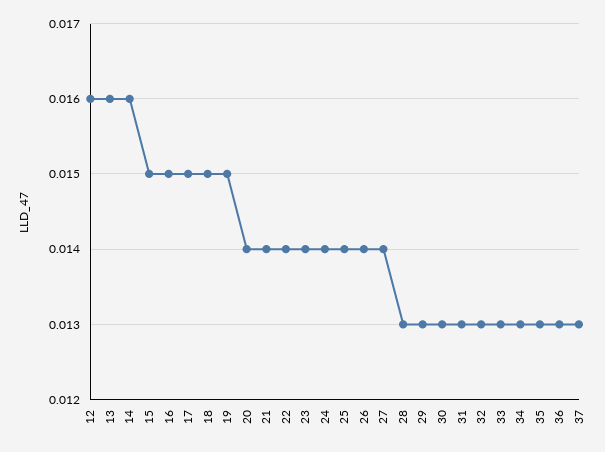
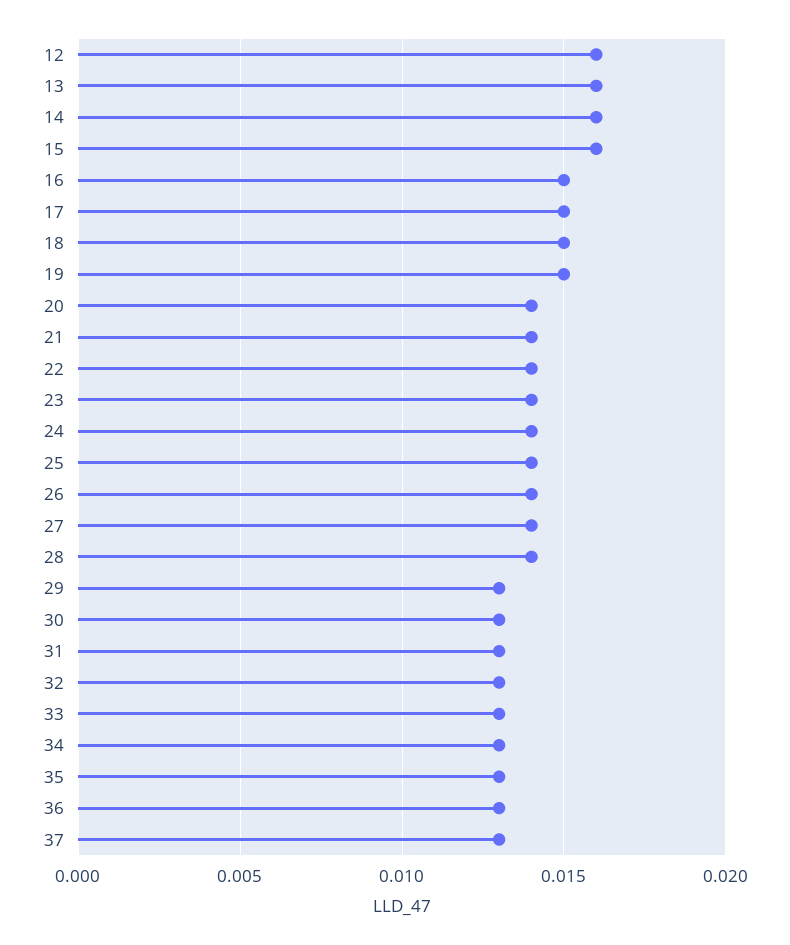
  {
    "12": 0.016,
    "13": 0.016,
    "14": 0.016,
-   "15": 0.015,
+   "15": 0.016,
    "16": 0.015,
    "17": 0.015,
    "18": 0.015,
    "19": 0.015,
    "20": 0.014,
    "21": 0.014,
    "22": 0.014,
    "23": 0.014,
    "24": 0.014,
    "25": 0.014,
    "26": 0.014,
    "27": 0.014,
-   "28": 0.013,
+   "28": 0.014,
    "29": 0.013,
    "30": 0.013,
    "31": 0.013,
    "32": 0.013,
    "33": 0.013,
    "34": 0.013,
    "35": 0.013,
    "36": 0.013,
    "37": 0.013
  }

